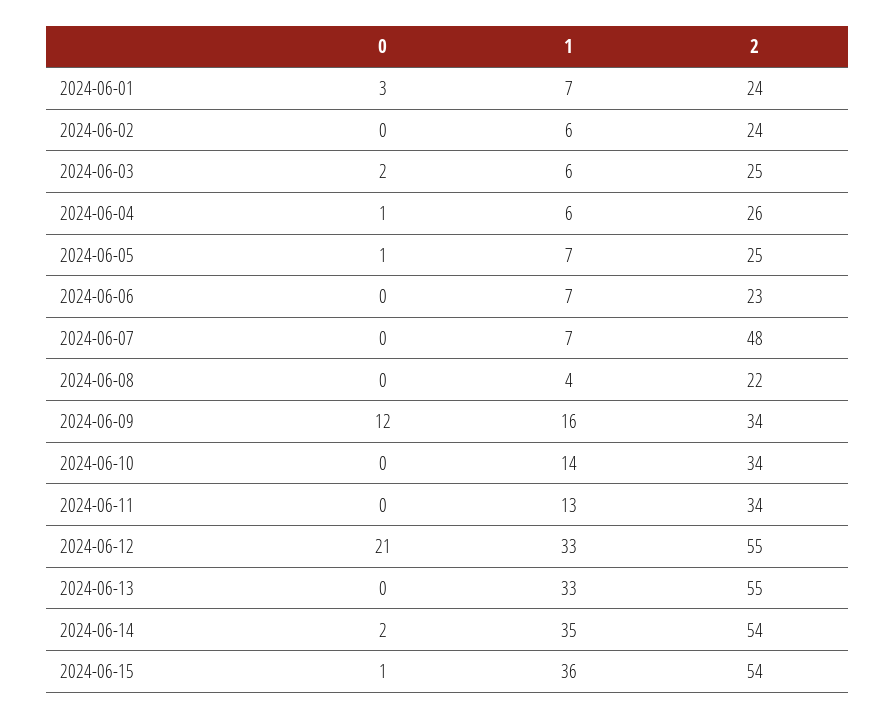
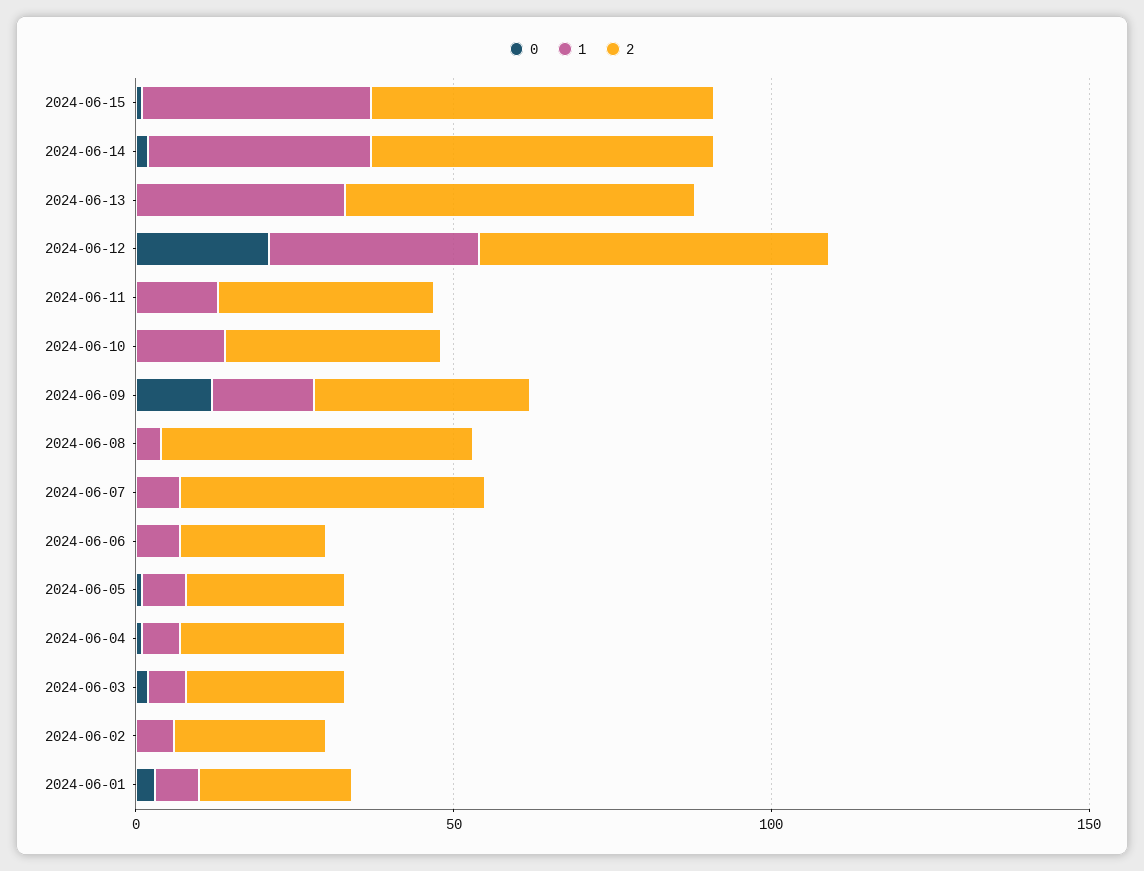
  {
    "0": {
      "2024-06-01": 3,
      "2024-06-02": 0,
      "2024-06-03": 2,
      "2024-06-04": 1,
      "2024-06-05": 1,
      "2024-06-06": 0,
      "2024-06-07": 0,
      "2024-06-08": 0,
      "2024-06-09": 12,
      "2024-06-10": 0,
      "2024-06-11": 0,
      "2024-06-12": 21,
      "2024-06-13": 0,
      "2024-06-14": 2,
      "2024-06-15": 1
    },
    "1": {
      "2024-06-01": 7,
      "2024-06-02": 6,
      "2024-06-03": 6,
      "2024-06-04": 6,
      "2024-06-05": 7,
      "2024-06-06": 7,
      "2024-06-07": 7,
      "2024-06-08": 4,
      "2024-06-09": 16,
      "2024-06-10": 14,
      "2024-06-11": 13,
      "2024-06-12": 33,
      "2024-06-13": 33,
      "2024-06-14": 35,
      "2024-06-15": 36
    },
    "2": {
      "2024-06-01": 24,
      "2024-06-02": 24,
      "2024-06-03": 25,
      "2024-06-04": 26,
      "2024-06-05": 25,
      "2024-06-06": 23,
      "2024-06-07": 48,
-     "2024-06-08": 22,
+     "2024-06-08": 50,
      "2024-06-09": 34,
      "2024-06-10": 34,
      "2024-06-11": 34,
      "2024-06-12": 55,
      "2024-06-13": 55,
      "2024-06-14": 54,
      "2024-06-15": 54
    }
  }

